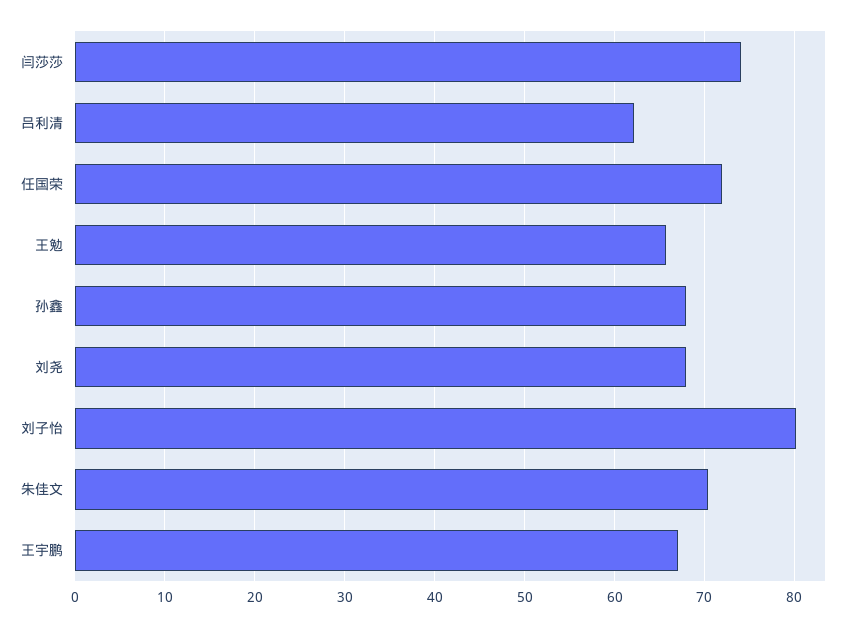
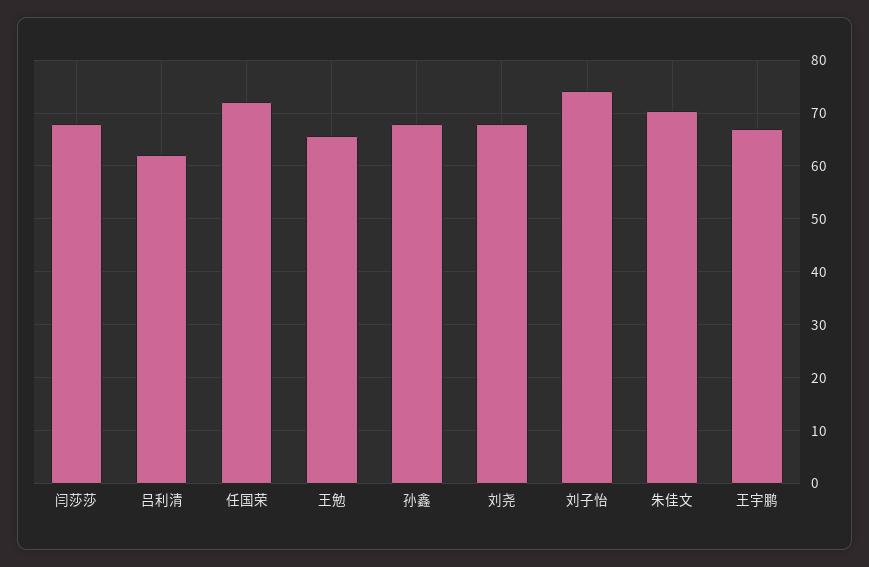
  {
-   "闫莎莎": 74,
+   "闫莎莎": 68,
    "吕利清": 62,
    "任国荣": 72,
    "王勉": 66,
    "孙鑫": 68,
    "刘尧": 68,
-   "刘子怡": 80,
+   "刘子怡": 74,
    "朱佳文": 70,
    "王宇鹏": 67
  }

